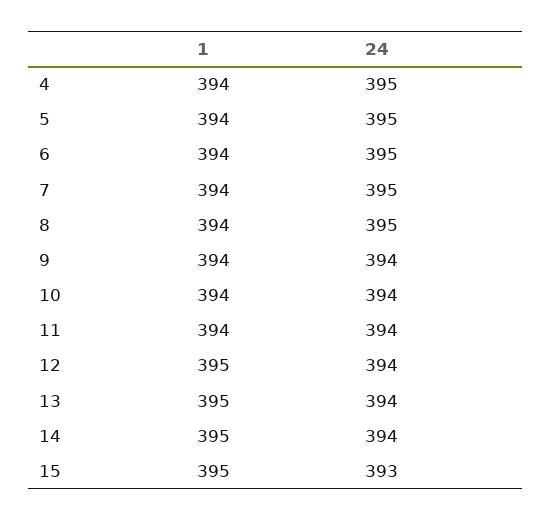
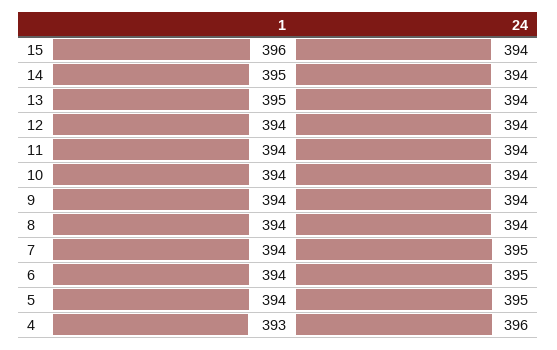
  {
    "1": {
-     "4": 394,
+     "4": 393,
      "5": 394,
      "6": 394,
      "7": 394,
      "8": 394,
      "9": 394,
      "10": 394,
      "11": 394,
-     "12": 395,
+     "12": 394,
      "13": 395,
      "14": 395,
-     "15": 395
+     "15": 396
    },
    "24": {
-     "4": 395,
+     "4": 396,
      "5": 395,
      "6": 395,
      "7": 395,
-     "8": 395,
+     "8": 394,
      "9": 394,
      "10": 394,
      "11": 394,
      "12": 394,
      "13": 394,
      "14": 394,
-     "15": 393
+     "15": 394
    }
  }

